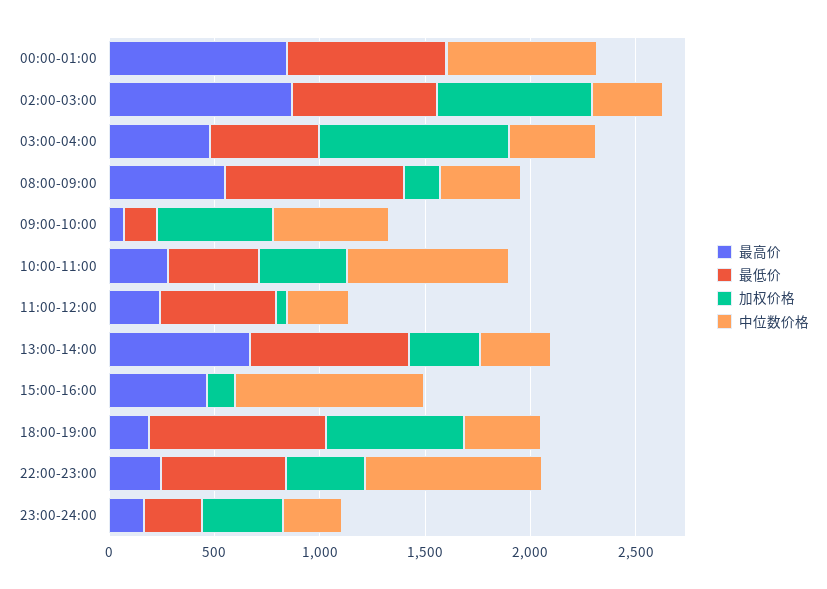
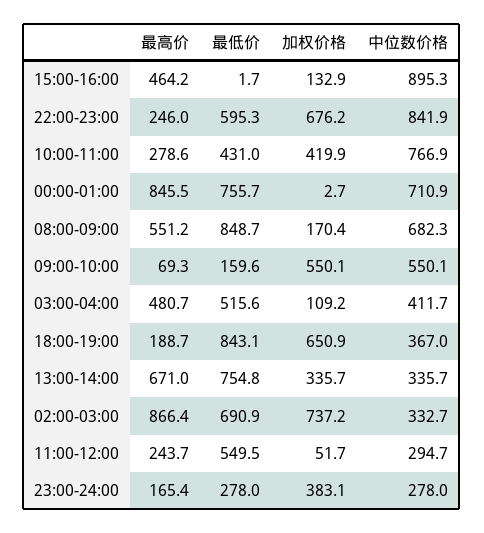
  {
    "最高价": {
      "00:00-01:00": 845.5,
      "02:00-03:00": 866.4,
      "03:00-04:00": 480.7,
      "08:00-09:00": 551.2,
      "09:00-10:00": 69.3,
      "10:00-11:00": 278.6,
      "11:00-12:00": 243.7,
      "13:00-14:00": 671,
      "15:00-16:00": 464.2,
      "18:00-19:00": 188.7,
      "22:00-23:00": 246,
      "23:00-24:00": 165.4
    },
    "最低价": {
      "00:00-01:00": 755.7,
      "02:00-03:00": 690.9,
      "03:00-04:00": 515.6,
      "08:00-09:00": 848.7,
      "09:00-10:00": 159.6,
      "10:00-11:00": 431,
      "11:00-12:00": 549.5,
      "13:00-14:00": 754.8,
      "15:00-16:00": 1.7,
      "18:00-19:00": 843.1,
      "22:00-23:00": 595.3,
      "23:00-24:00": 278
    },
    "加权价格": {
      "00:00-01:00": 2.7,
      "02:00-03:00": 737.2,
-     "03:00-04:00": 900,
+     "03:00-04:00": 109.2,
      "08:00-09:00": 170.4,
      "09:00-10:00": 550.1,
      "10:00-11:00": 419.9,
      "11:00-12:00": 51.7,
      "13:00-14:00": 335.7,
      "15:00-16:00": 132.9,
      "18:00-19:00": 650.9,
-     "22:00-23:00": 400,
+     "22:00-23:00": 676.2,
      "23:00-24:00": 383.1
    },
    "中位数价格": {
      "00:00-01:00": 710.9,
      "02:00-03:00": 332.7,
      "03:00-04:00": 411.7,
-     "08:00-09:00": 400,
+     "08:00-09:00": 682.3,
      "09:00-10:00": 550.1,
      "10:00-11:00": 766.9,
      "11:00-12:00": 294.7,
      "13:00-14:00": 335.7,
      "15:00-16:00": 895.3,
      "18:00-19:00": 367,
      "22:00-23:00": 841.9,
      "23:00-24:00": 278
    }
  }

